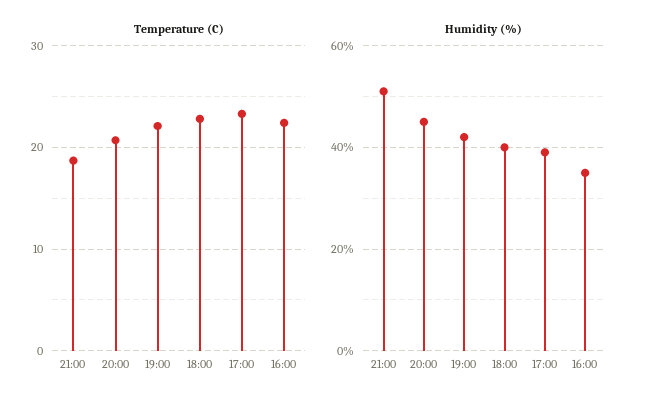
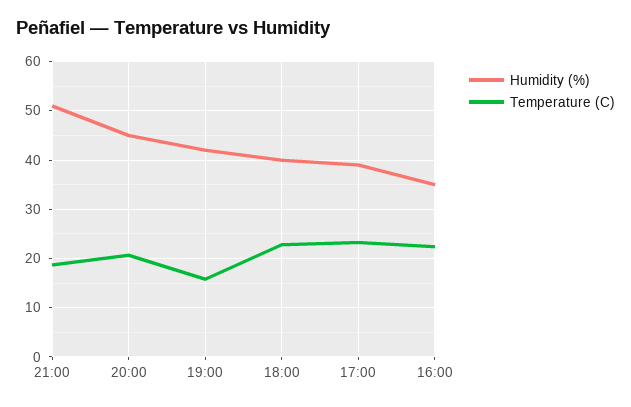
  {
    "Temperature (C)": {
      "21:00": 19,
      "20:00": 21,
-     "19:00": 22,
+     "19:00": 16,
      "18:00": 23,
      "17:00": 23,
      "16:00": 22
    },
    "Humidity (%)": {
      "21:00": 52,
      "20:00": 46,
      "19:00": 42,
      "18:00": 40,
      "17:00": 40,
      "16:00": 36
    }
  }

